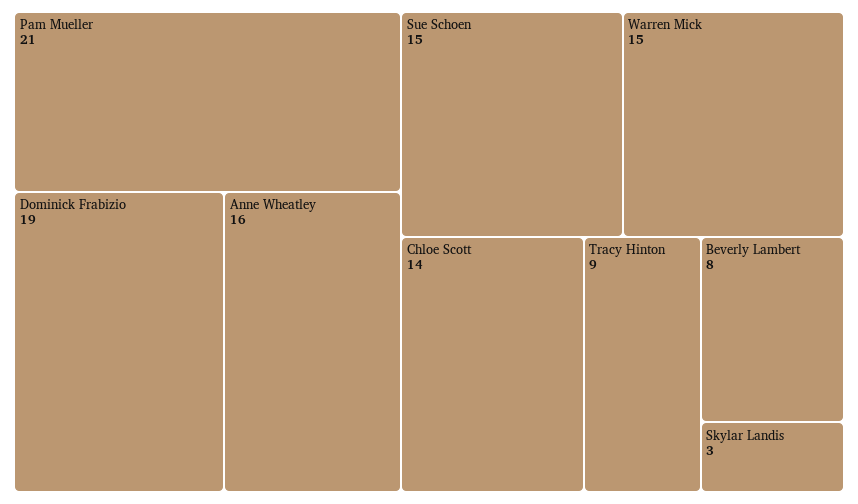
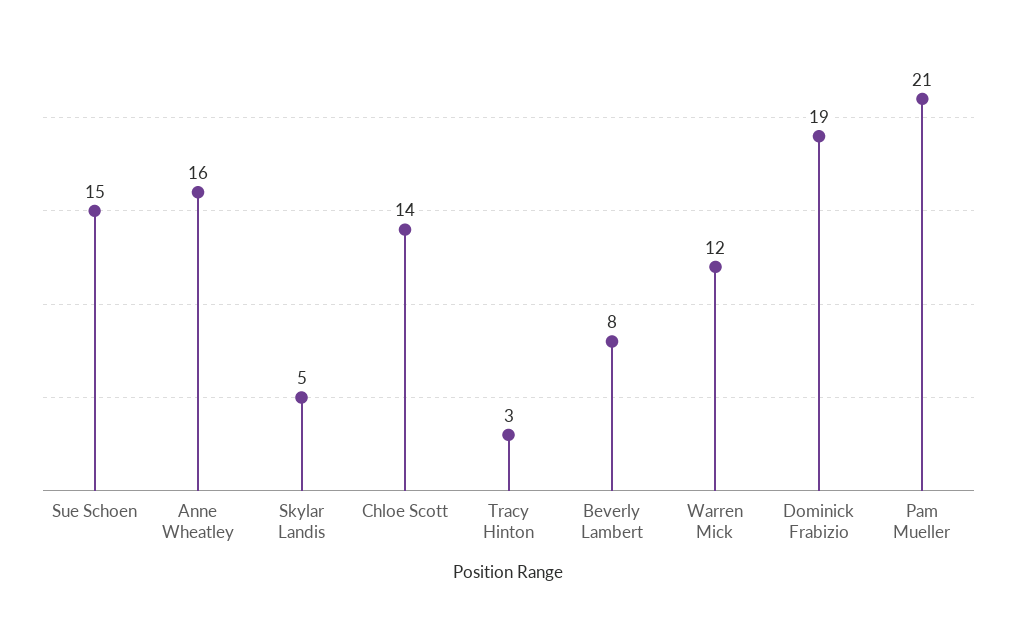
  {
    "Pam Mueller": 21,
    "Dominick Frabizio": 19,
    "Anne Wheatley": 16,
    "Sue Schoen": 15,
-   "Warren Mick": 15,
+   "Warren Mick": 12,
    "Chloe Scott": 14,
-   "Tracy Hinton": 9,
+   "Tracy Hinton": 3,
    "Beverly Lambert": 8,
-   "Skylar Landis": 3
+   "Skylar Landis": 5
  }

